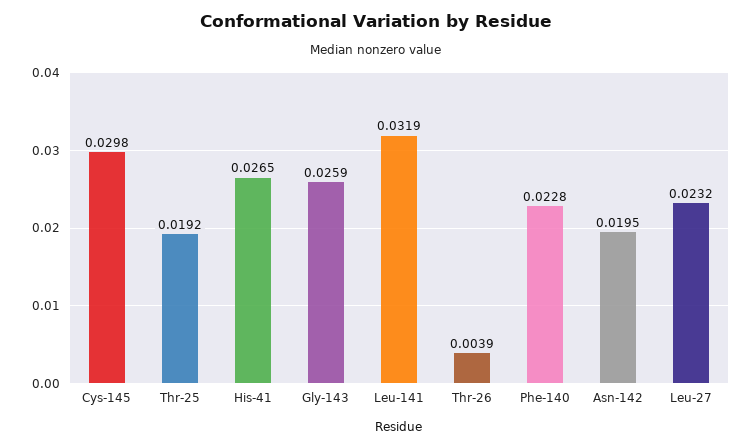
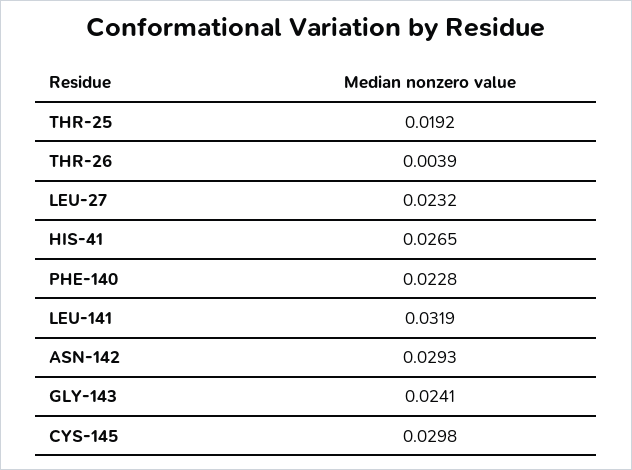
  {
    "Cys-145": 0.0298,
    "Thr-25": 0.0192,
    "His-41": 0.0265,
-   "Gly-143": 0.0259,
+   "Gly-143": 0.0241,
    "Leu-141": 0.0319,
    "Thr-26": 0.0039,
    "Phe-140": 0.0228,
-   "Asn-142": 0.0195,
+   "Asn-142": 0.0293,
    "Leu-27": 0.0232
  }

